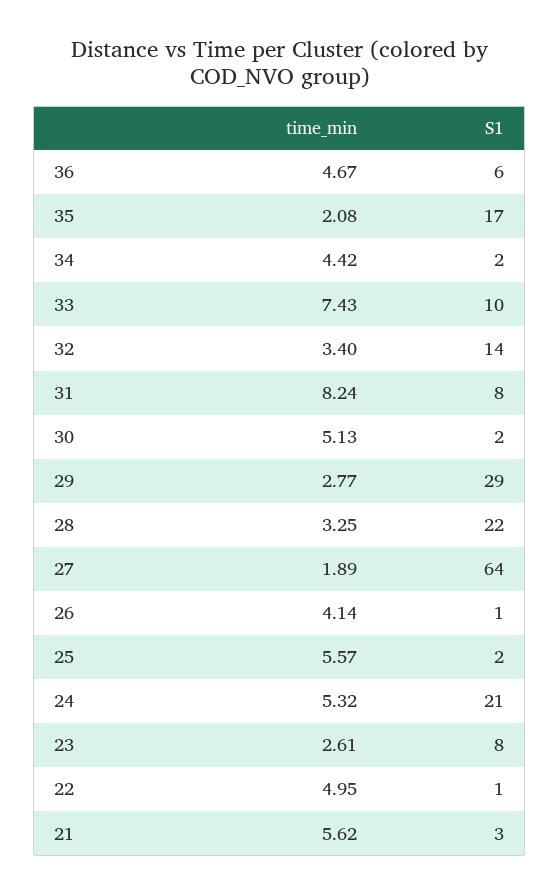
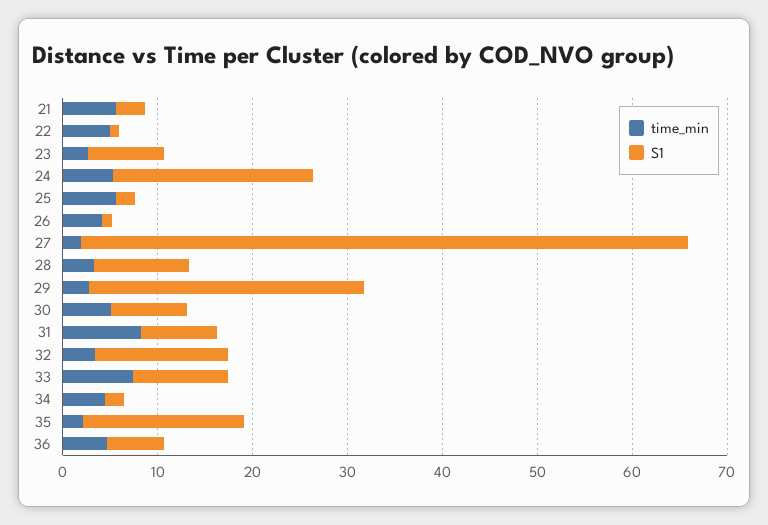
  {
    "time_min": {
      "36": 4.67,
      "35": 2.08,
      "34": 4.42,
      "33": 7.43,
      "32": 3.4,
      "31": 8.24,
      "30": 5.13,
      "29": 2.77,
      "28": 3.25,
      "27": 1.89,
      "26": 4.14,
      "25": 5.57,
      "24": 5.32,
      "23": 2.61,
      "22": 4.95,
      "21": 5.62
    },
    "S1": {
      "36": 6,
      "35": 17,
      "34": 2,
      "33": 10,
      "32": 14,
      "31": 8,
-     "30": 2,
+     "30": 8,
      "29": 29,
-     "28": 22,
+     "28": 10,
      "27": 64,
      "26": 1,
      "25": 2,
      "24": 21,
      "23": 8,
      "22": 1,
      "21": 3
    }
  }

